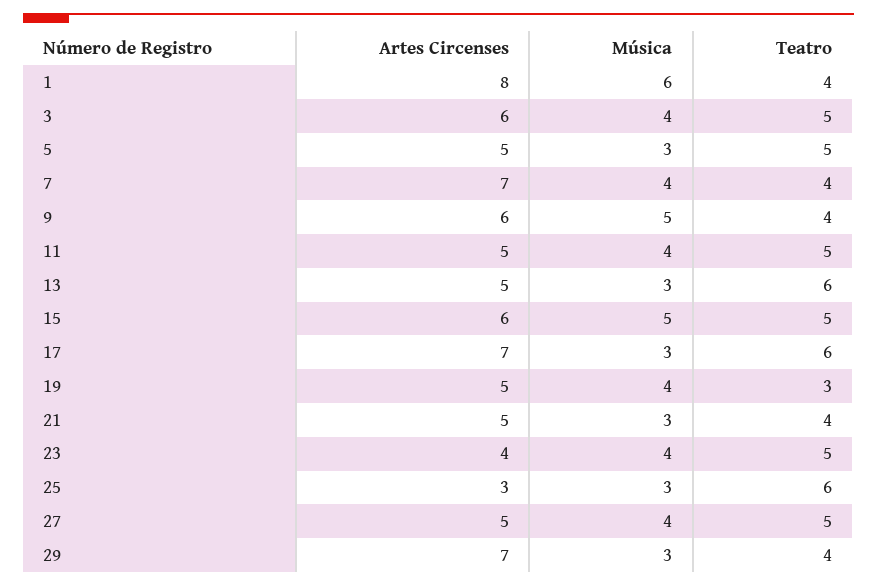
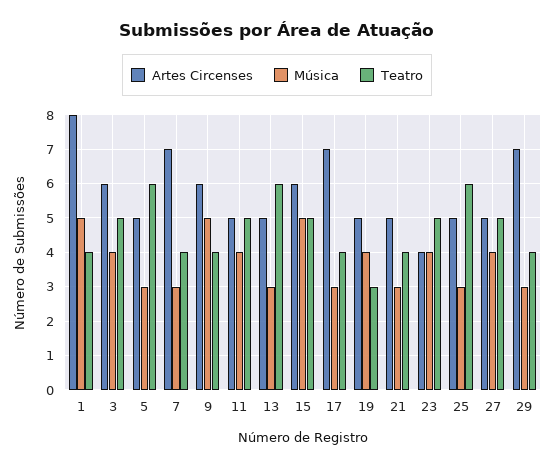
  {
    "Artes Circenses": {
      "1": 8,
      "3": 6,
      "5": 5,
      "7": 7,
      "9": 6,
      "11": 5,
      "13": 5,
      "15": 6,
      "17": 7,
      "19": 5,
      "21": 5,
      "23": 4,
-     "25": 3,
+     "25": 5,
      "27": 5,
      "29": 7
    },
    "Música": {
-     "1": 6,
+     "1": 5,
      "3": 4,
      "5": 3,
-     "7": 4,
+     "7": 3,
      "9": 5,
      "11": 4,
      "13": 3,
      "15": 5,
      "17": 3,
      "19": 4,
      "21": 3,
      "23": 4,
      "25": 3,
      "27": 4,
      "29": 3
    },
    "Teatro": {
      "1": 4,
      "3": 5,
-     "5": 5,
+     "5": 6,
      "7": 4,
      "9": 4,
      "11": 5,
      "13": 6,
      "15": 5,
-     "17": 6,
+     "17": 4,
      "19": 3,
      "21": 4,
      "23": 5,
      "25": 6,
      "27": 5,
      "29": 4
    }
  }

